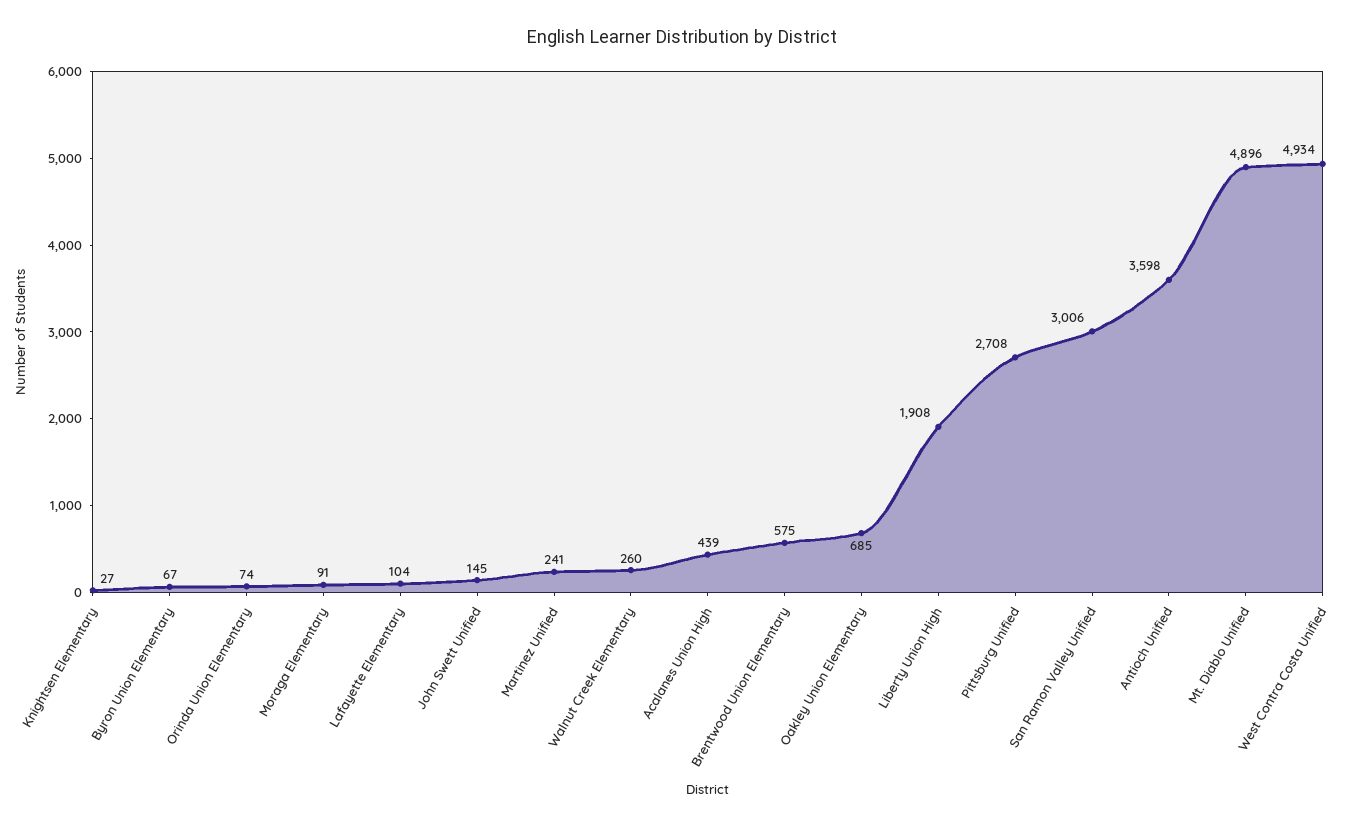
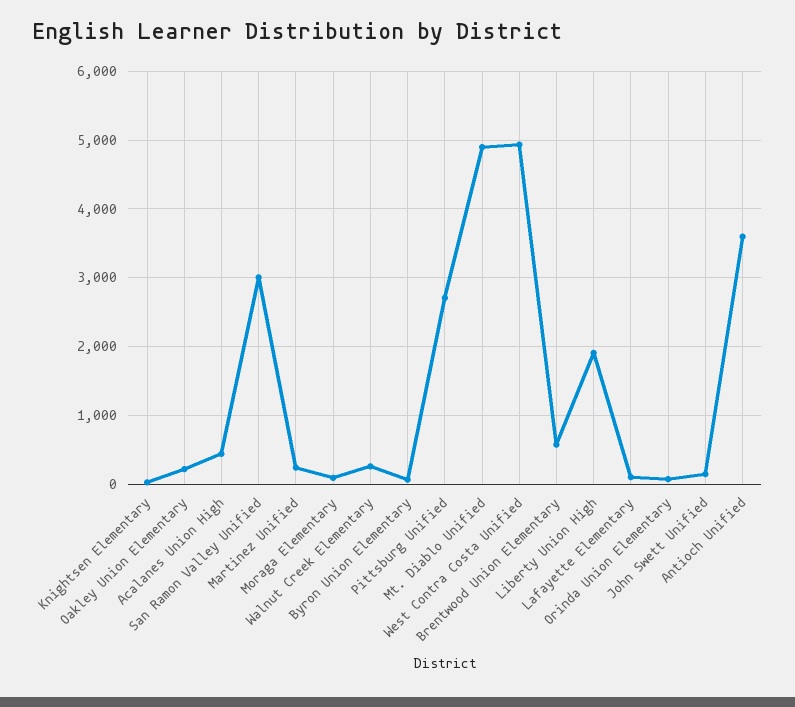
  {
    "Knightsen Elementary": 27,
    "Byron Union Elementary": 67,
    "Orinda Union Elementary": 74,
    "Moraga Elementary": 91,
    "Lafayette Elementary": 104,
    "John Swett Unified": 145,
    "Martinez Unified": 241,
    "Walnut Creek Elementary": 260,
    "Acalanes Union High": 439,
    "Brentwood Union Elementary": 575,
-   "Oakley Union Elementary": 685,
+   "Oakley Union Elementary": 200,
    "Liberty Union High": 1908,
    "Pittsburg Unified": 2708,
    "San Ramon Valley Unified": 3006,
    "Antioch Unified": 3598,
    "Mt. Diablo Unified": 4896,
    "West Contra Costa Unified": 4934
  }

